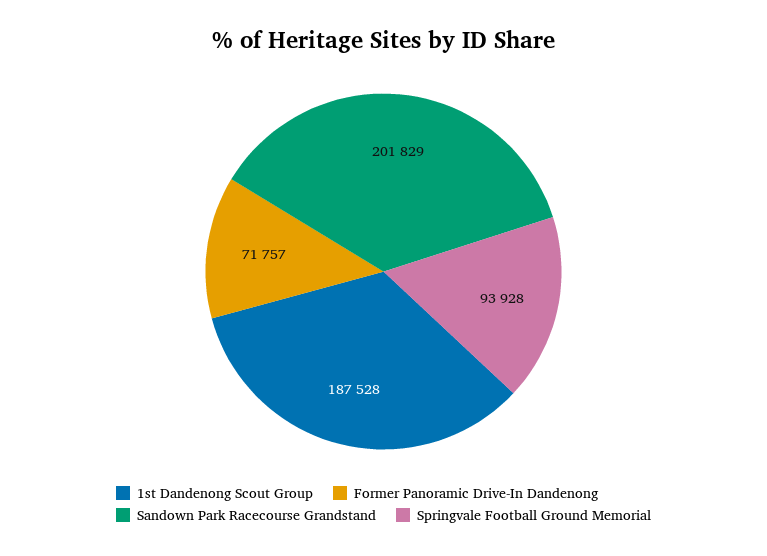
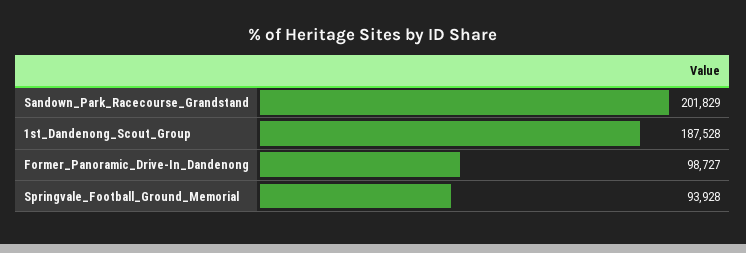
  {
    "1st Dandenong Scout Group": 187528,
-   "Former Panoramic Drive-In Dandenong": 71757,
+   "Former Panoramic Drive-In Dandenong": 98727,
    "Sandown Park Racecourse Grandstand": 201829,
    "Springvale Football Ground Memorial": 93928
  }

